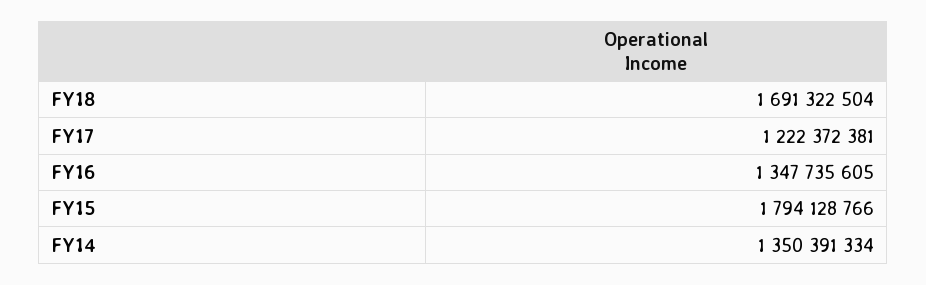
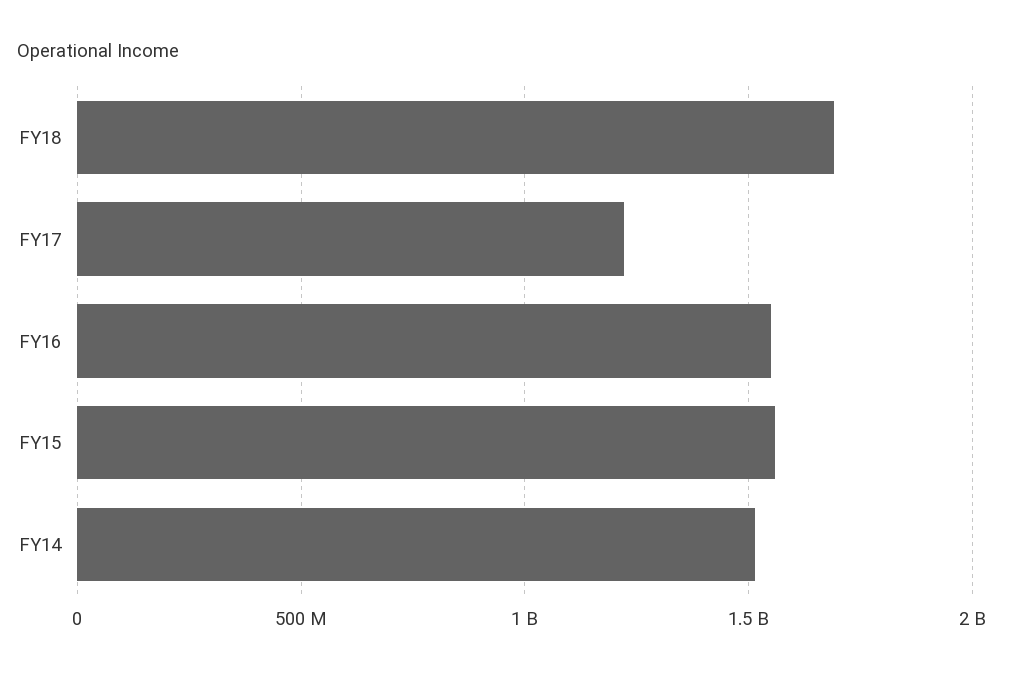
  {
    "FY18": 1691322504,
    "FY17": 1222372381,
-   "FY16": 1347735605,
+   "FY16": 1550000000,
-   "FY15": 1794128766,
+   "FY15": 1550000000,
-   "FY14": 1350391334
+   "FY14": 1500000000
  }

